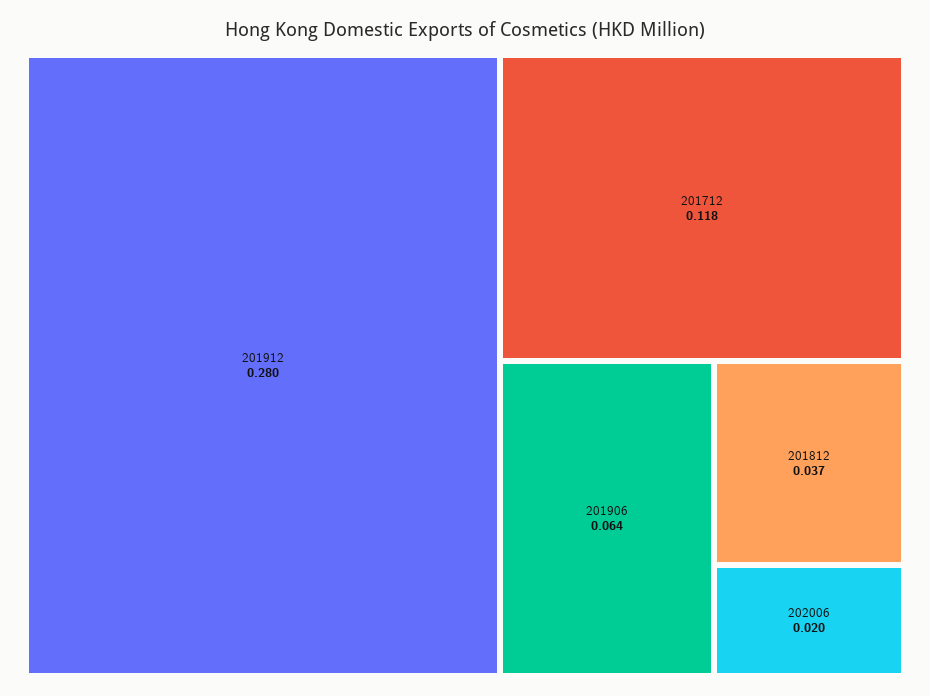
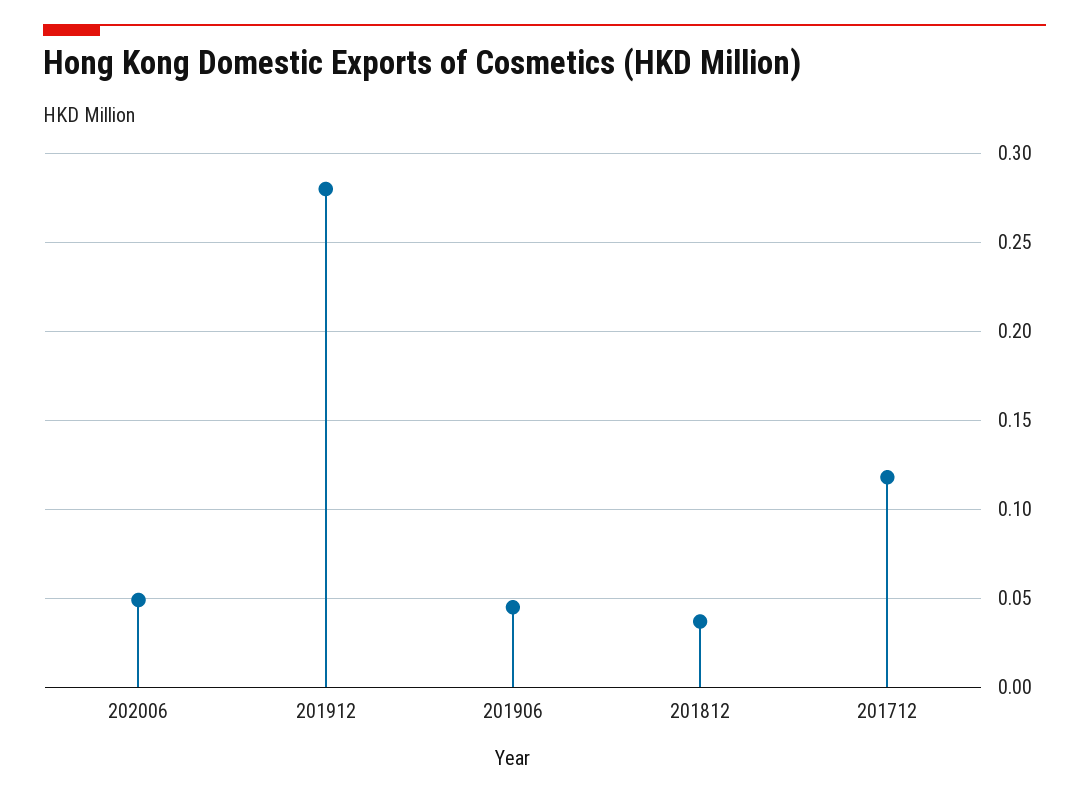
  {
    "201912": 0.28,
    "201712": 0.118,
-   "201906": 0.064,
+   "201906": 0.045,
    "201812": 0.037,
-   "202006": 0.02
+   "202006": 0.05
  }

